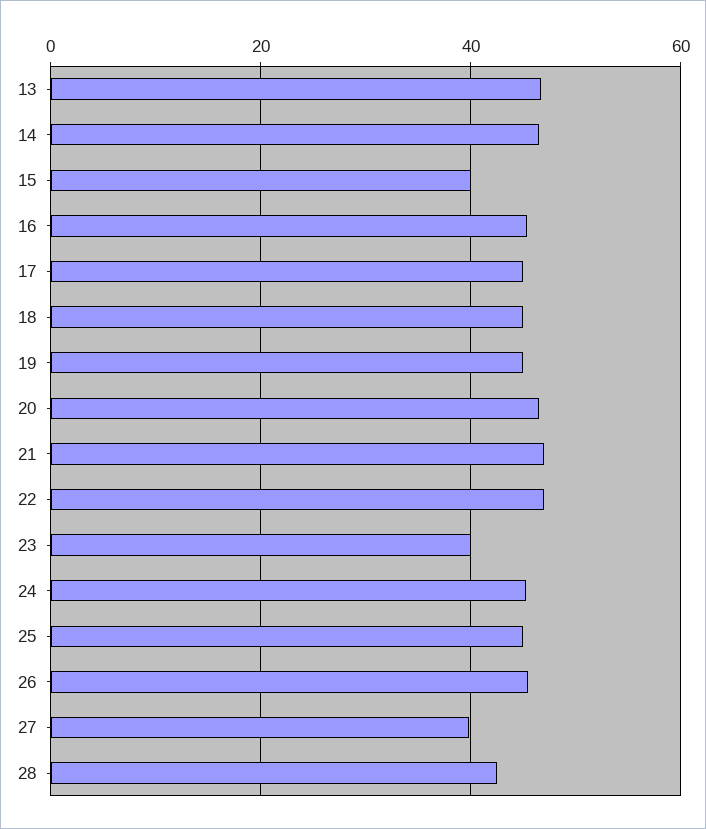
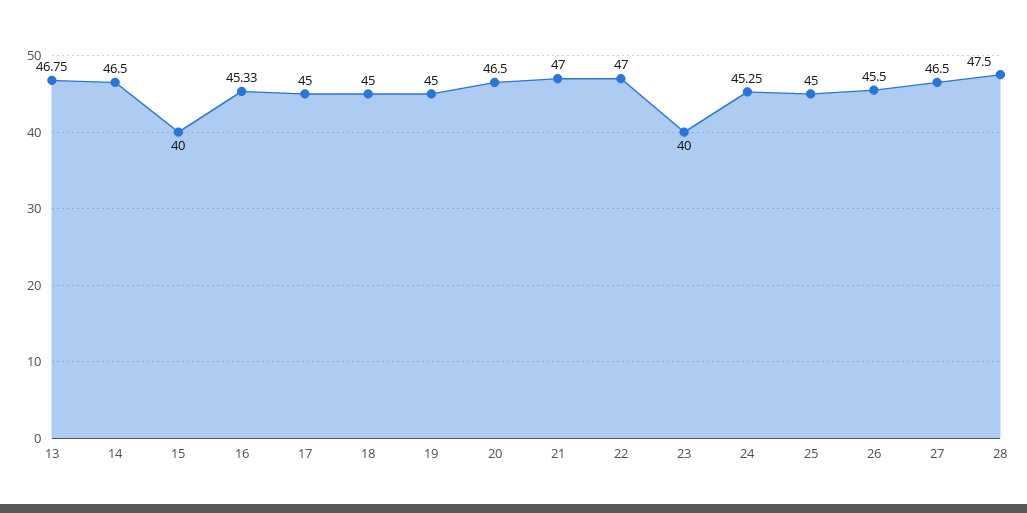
  {
    "13": 46.75,
    "14": 46.5,
    "15": 40,
    "16": 45.33,
    "17": 45,
    "18": 45,
    "19": 45,
    "20": 46.5,
    "21": 47,
    "22": 47,
    "23": 40,
    "24": 45.25,
    "25": 45,
    "26": 45.5,
-   "27": 40,
+   "27": 46.5,
-   "28": 42
+   "28": 47.5
  }

